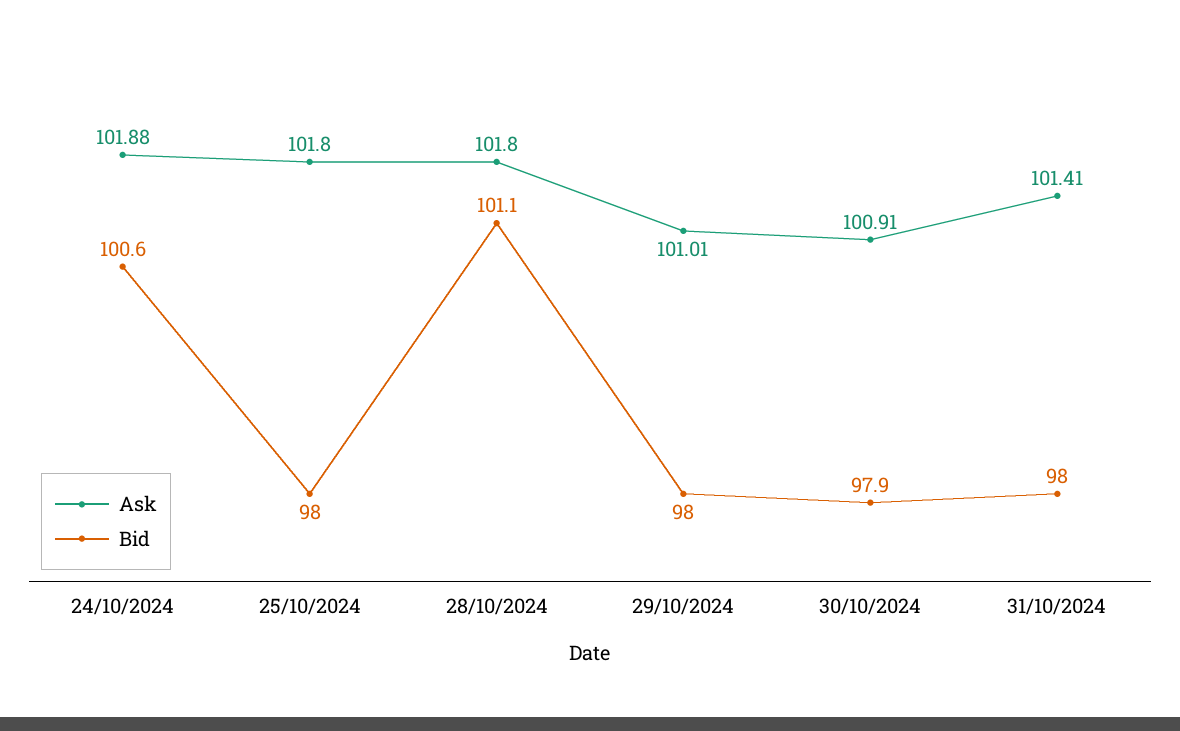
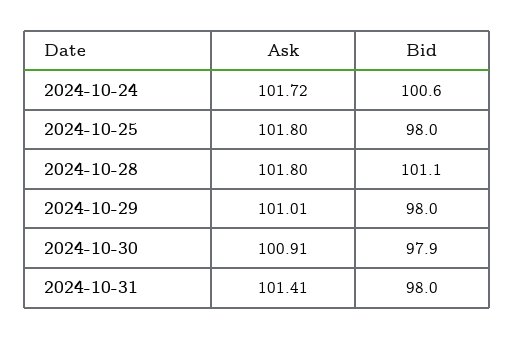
  {
    "Ask": {
-     "24/10/2024": 101.88,
+     "24/10/2024": 101.72,
      "25/10/2024": 101.8,
      "28/10/2024": 101.8,
      "29/10/2024": 101.01,
      "30/10/2024": 100.91,
      "31/10/2024": 101.41
    },
    "Bid": {
      "24/10/2024": 100.6,
      "25/10/2024": 98,
      "28/10/2024": 101.1,
      "29/10/2024": 98,
      "30/10/2024": 97.9,
      "31/10/2024": 98
    }
  }

